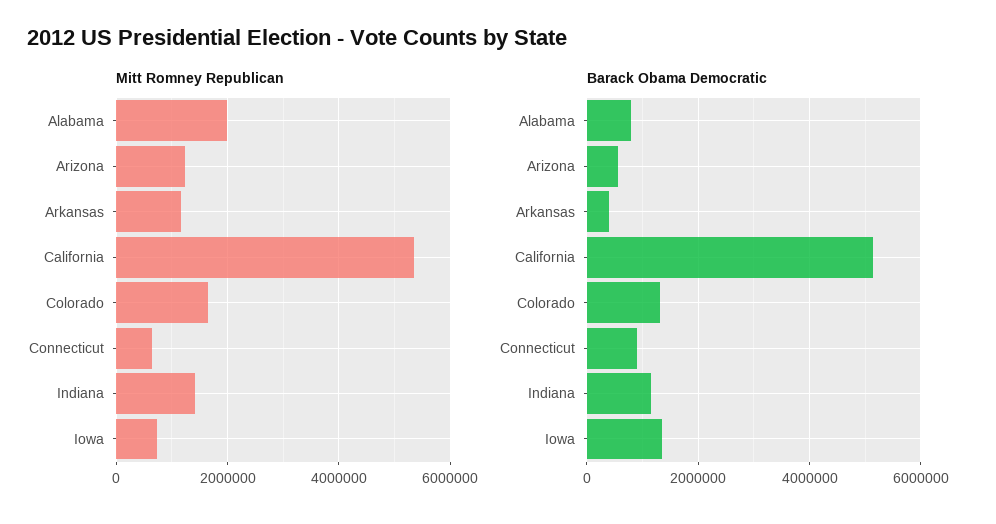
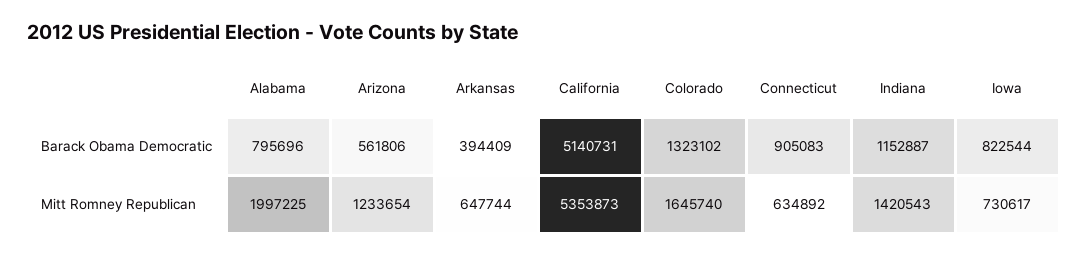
  {
    "Mitt Romney Republican": {
      "Alabama": 1997225,
      "Arizona": 1233654,
-     "Arkansas": 1200000,
+     "Arkansas": 647744,
      "California": 5353873,
      "Colorado": 1645740,
      "Connecticut": 634892,
      "Indiana": 1420543,
      "Iowa": 730617
    },
    "Barack Obama Democratic": {
      "Alabama": 795696,
      "Arizona": 561806,
      "Arkansas": 394409,
      "California": 5140731,
      "Colorado": 1323102,
      "Connecticut": 905083,
      "Indiana": 1152887,
-     "Iowa": 1400000
+     "Iowa": 822544
    }
  }

